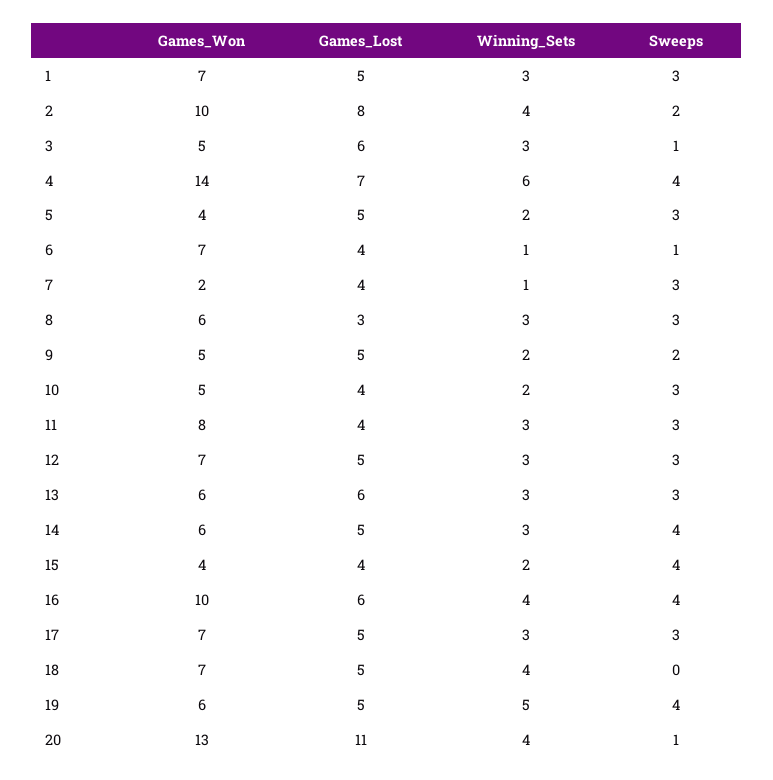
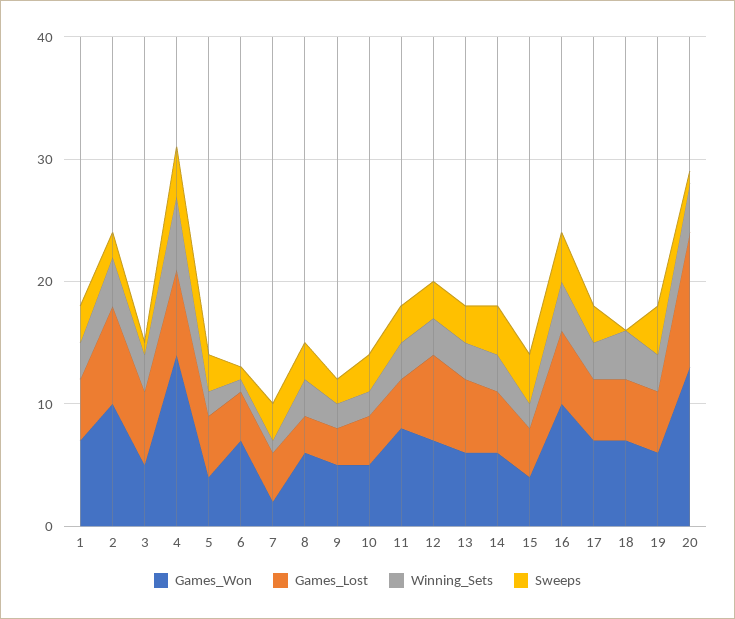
  {
    "Games_Won": {
      "1": 7,
      "2": 10,
      "3": 5,
      "4": 14,
      "5": 4,
      "6": 7,
      "7": 2,
      "8": 6,
      "9": 5,
      "10": 5,
      "11": 8,
      "12": 7,
      "13": 6,
      "14": 6,
      "15": 4,
      "16": 10,
      "17": 7,
      "18": 7,
      "19": 6,
      "20": 13
    },
    "Games_Lost": {
      "1": 5,
      "2": 8,
      "3": 6,
      "4": 7,
      "5": 5,
      "6": 4,
      "7": 4,
      "8": 3,
-     "9": 5,
+     "9": 3,
      "10": 4,
      "11": 4,
-     "12": 5,
+     "12": 7,
      "13": 6,
      "14": 5,
      "15": 4,
      "16": 6,
      "17": 5,
      "18": 5,
      "19": 5,
      "20": 11
    },
    "Winning_Sets": {
      "1": 3,
      "2": 4,
      "3": 3,
      "4": 6,
      "5": 2,
      "6": 1,
      "7": 1,
      "8": 3,
      "9": 2,
      "10": 2,
      "11": 3,
      "12": 3,
      "13": 3,
      "14": 3,
      "15": 2,
      "16": 4,
      "17": 3,
      "18": 4,
-     "19": 5,
+     "19": 3,
      "20": 4
    },
    "Sweeps": {
      "1": 3,
      "2": 2,
      "3": 1,
      "4": 4,
      "5": 3,
      "6": 1,
      "7": 3,
      "8": 3,
      "9": 2,
      "10": 3,
      "11": 3,
      "12": 3,
      "13": 3,
      "14": 4,
      "15": 4,
      "16": 4,
      "17": 3,
      "18": 0,
      "19": 4,
      "20": 1
    }
  }

